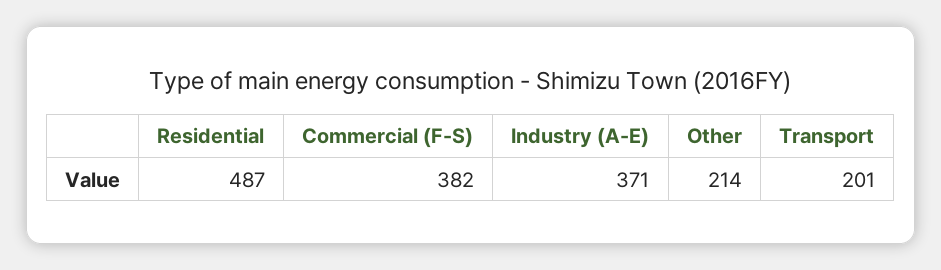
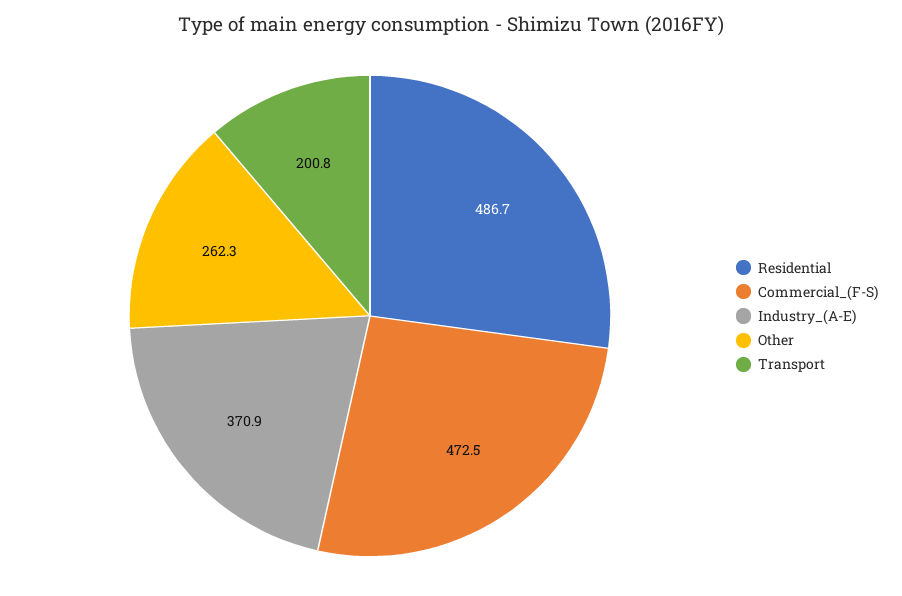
  {
    "Residential": 486.7,
-   "Commercial (F-S)": 382,
+   "Commercial (F-S)": 472.5,
    "Industry (A-E)": 370.9,
-   "Other": 214,
+   "Other": 262.3,
    "Transport": 200.8
  }

